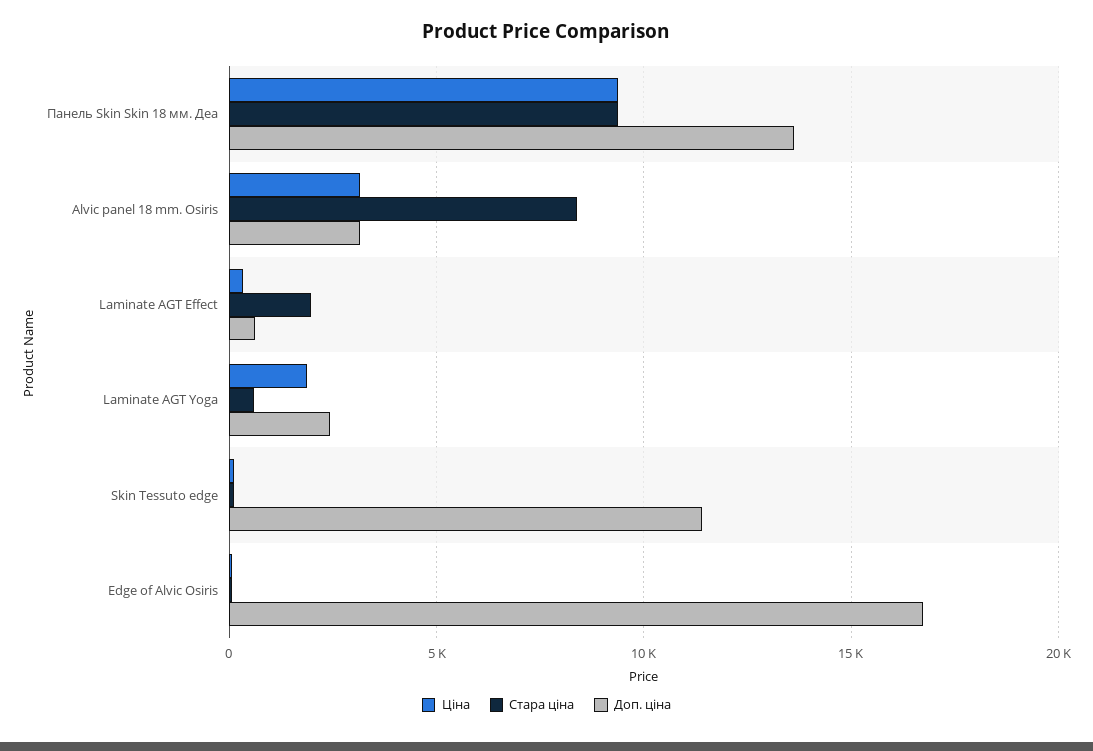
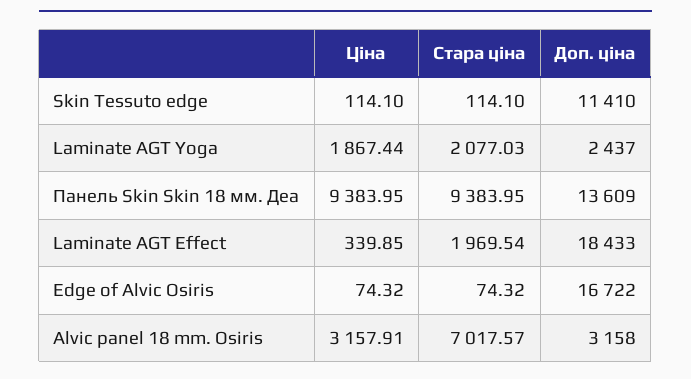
  {
    "Ціна": {
      "Панель Skin Skin 18 мм. Деа": 9383.95,
      "Alvic panel 18 mm. Osiris": 3157.91,
      "Laminate AGT Effect": 339.85,
      "Laminate AGT Yoga": 1867.44,
      "Skin Tessuto edge": 114.1,
      "Edge of Alvic Osiris": 74.32
    },
    "Стара ціна": {
      "Панель Skin Skin 18 мм. Деа": 9383.95,
-     "Alvic panel 18 mm. Osiris": 8500,
+     "Alvic panel 18 mm. Osiris": 7017.57,
      "Laminate AGT Effect": 1969.54,
-     "Laminate AGT Yoga": 500,
+     "Laminate AGT Yoga": 2077.03,
      "Skin Tessuto edge": 114.1,
      "Edge of Alvic Osiris": 74.32
    },
    "Доп. ціна": {
      "Панель Skin Skin 18 мм. Деа": 13609,
      "Alvic panel 18 mm. Osiris": 3158,
-     "Laminate AGT Effect": 500,
+     "Laminate AGT Effect": 18433,
      "Laminate AGT Yoga": 2437,
      "Skin Tessuto edge": 11410,
      "Edge of Alvic Osiris": 16722
    }
  }

